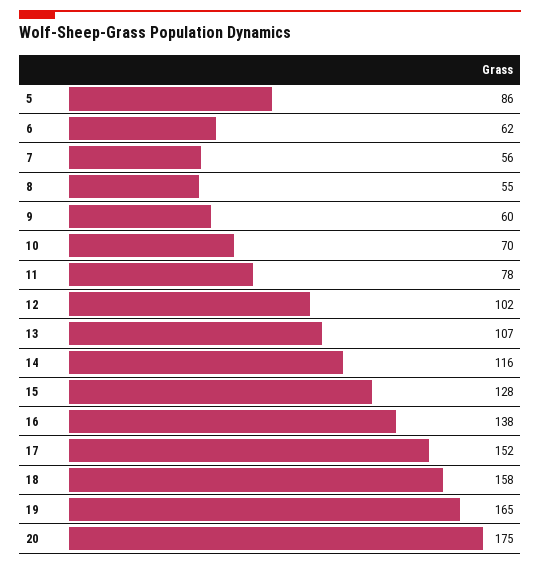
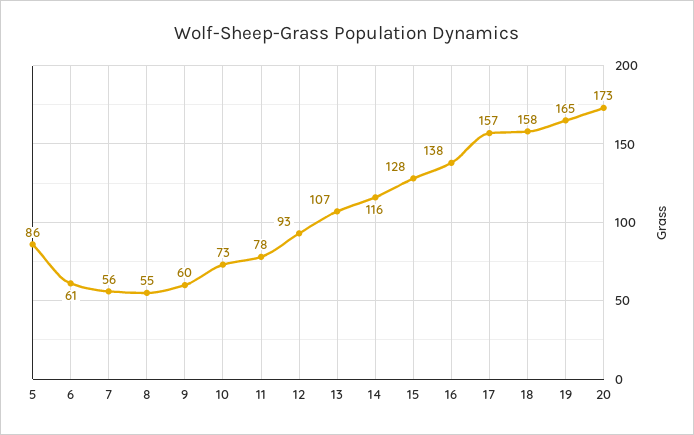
  {
    "5": 86,
-   "6": 62,
+   "6": 61,
    "7": 56,
    "8": 55,
    "9": 60,
-   "10": 70,
+   "10": 73,
    "11": 78,
-   "12": 102,
+   "12": 93,
    "13": 107,
    "14": 116,
    "15": 128,
    "16": 138,
-   "17": 152,
+   "17": 157,
    "18": 158,
    "19": 165,
-   "20": 175
+   "20": 173
  }

